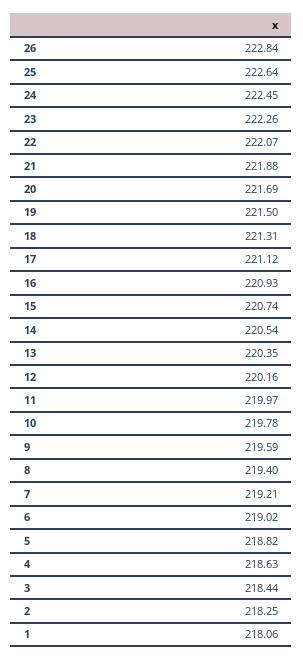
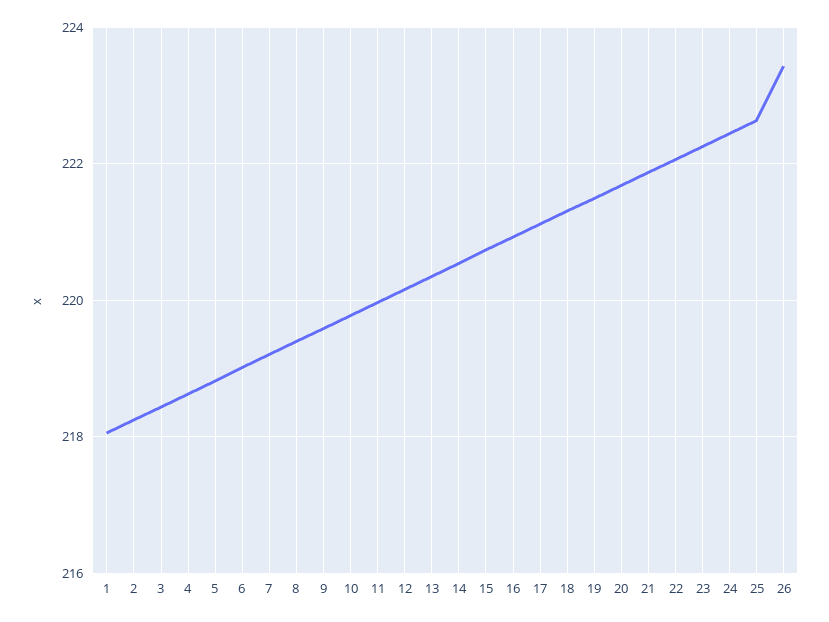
  {
-   "26": 222.84,
+   "26": 223.4,
    "25": 222.64,
    "24": 222.45,
    "23": 222.26,
    "22": 222.07,
    "21": 221.88,
    "20": 221.69,
    "19": 221.5,
    "18": 221.31,
    "17": 221.12,
    "16": 220.93,
    "15": 220.74,
    "14": 220.54,
    "13": 220.35,
    "12": 220.16,
    "11": 219.97,
    "10": 219.78,
    "9": 219.59,
    "8": 219.4,
    "7": 219.21,
    "6": 219.02,
    "5": 218.82,
    "4": 218.63,
    "3": 218.44,
    "2": 218.25,
    "1": 218.06
  }

